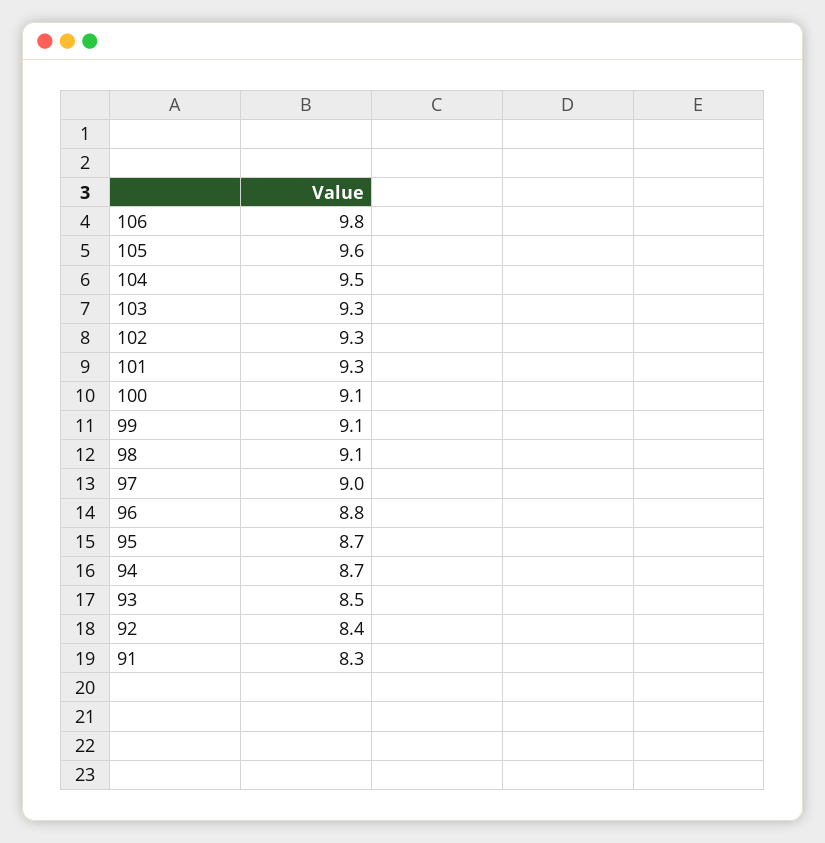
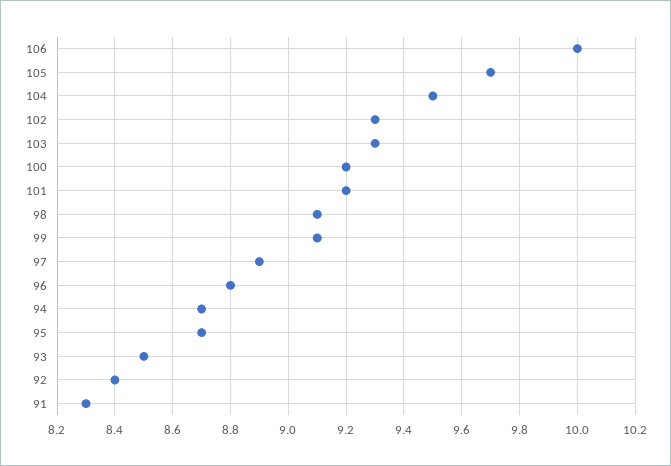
  {
-   "106": 9.8,
+   "106": 10,
-   "105": 9.6,
+   "105": 9.7,
    "104": 9.5,
    "103": 9.3,
    "102": 9.3,
-   "101": 9.3,
+   "101": 9.2,
-   "100": 9.1,
+   "100": 9.2,
    "99": 9.1,
    "98": 9.1,
-   "97": 9,
+   "97": 8.9,
    "96": 8.8,
    "95": 8.7,
    "94": 8.7,
    "93": 8.5,
    "92": 8.4,
    "91": 8.3
  }

